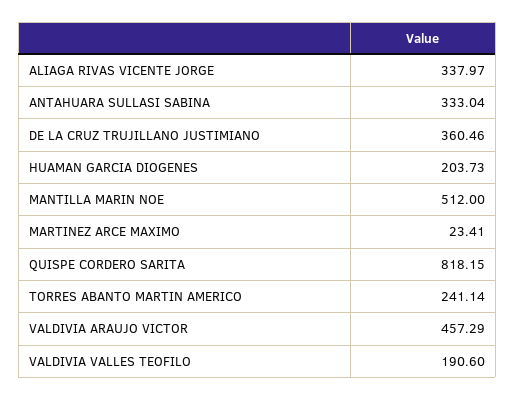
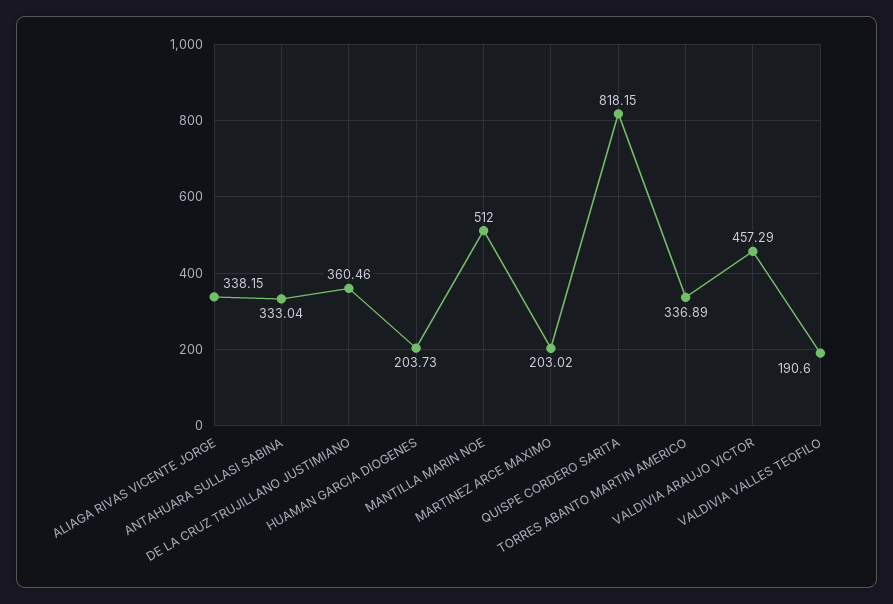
  {
-   "ALIAGA RIVAS VICENTE JORGE": 337.97,
+   "ALIAGA RIVAS VICENTE JORGE": 338.15,
    "ANTAHUARA SULLASI SABINA": 333.04,
    "DE LA CRUZ TRUJILLANO JUSTIMIANO": 360.46,
    "HUAMAN GARCIA DIOGENES": 203.73,
    "MANTILLA MARIN NOE": 512,
-   "MARTINEZ ARCE MAXIMO": 23.41,
+   "MARTINEZ ARCE MAXIMO": 203.02,
    "QUISPE CORDERO SARITA": 818.15,
-   "TORRES ABANTO MARTIN AMERICO": 241.14,
+   "TORRES ABANTO MARTIN AMERICO": 336.89,
    "VALDIVIA ARAUJO VICTOR": 457.29,
    "VALDIVIA VALLES TEOFILO": 190.6
  }

